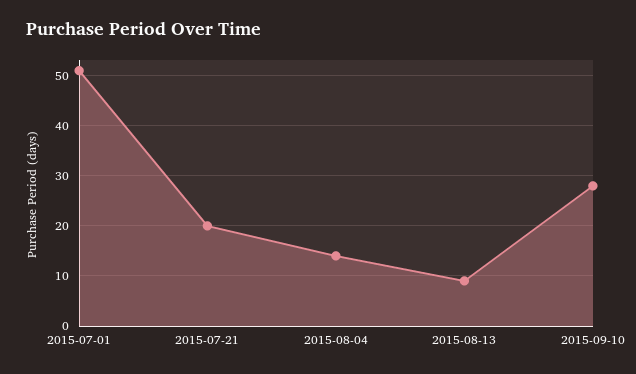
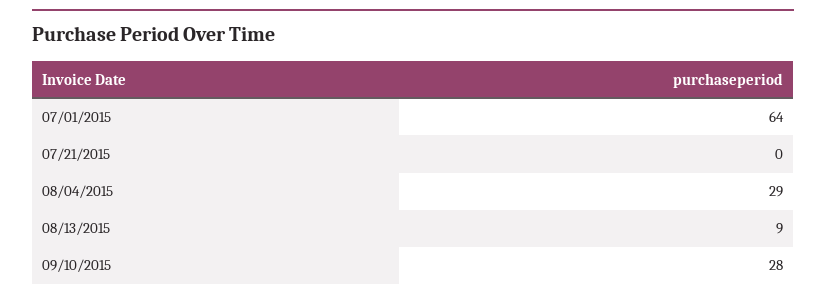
  {
-   "2015-07-01": 50,
+   "2015-07-01": 64,
-   "2015-07-21": 20,
+   "2015-07-21": 0,
-   "2015-08-04": 15,
+   "2015-08-04": 29,
    "2015-08-13": 9,
    "2015-09-10": 28
  }

